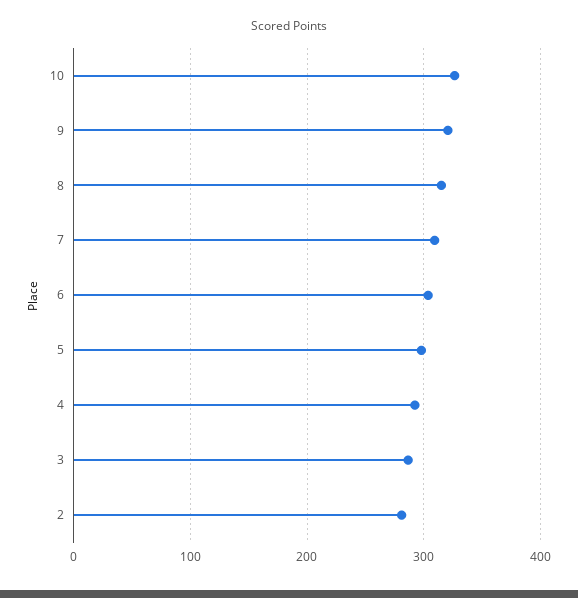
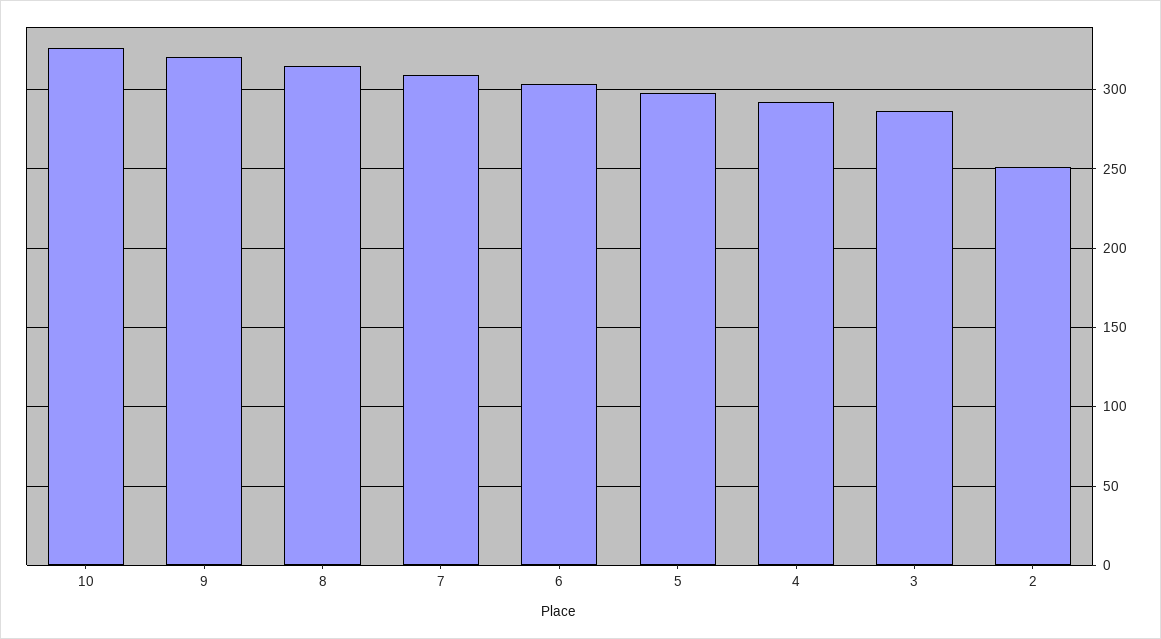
  {
    "10": 325,
    "9": 320,
    "8": 315,
    "7": 310,
    "6": 305,
    "5": 300,
    "4": 290,
    "3": 285,
-   "2": 280
+   "2": 250
  }

